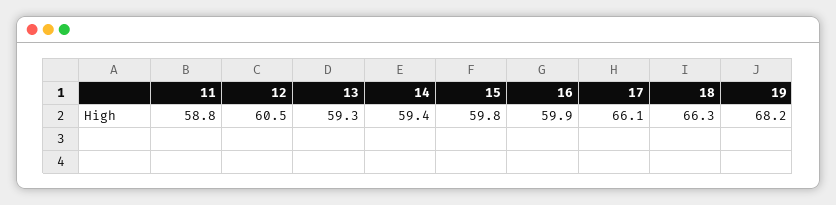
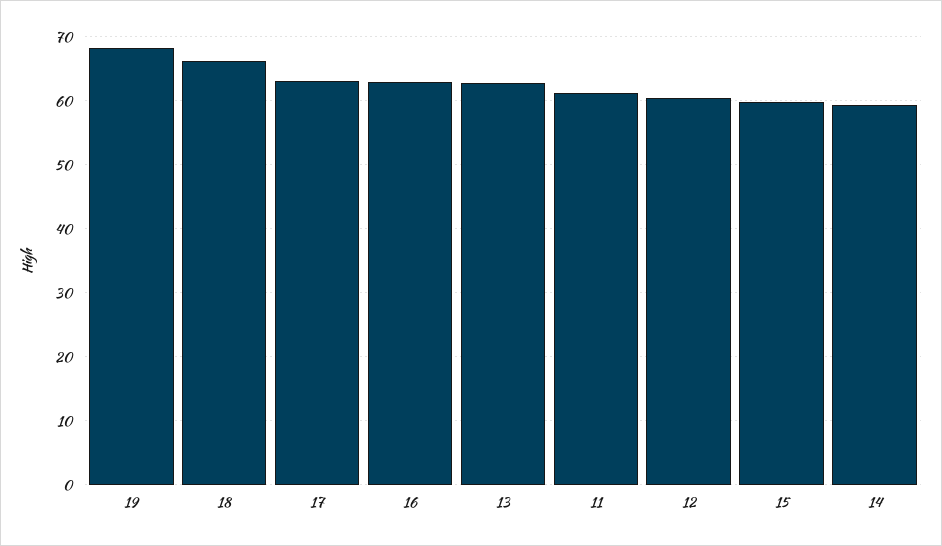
  {
-   "11": 58.8,
+   "11": 61,
    "12": 60.5,
-   "13": 59.3,
+   "13": 63,
    "14": 59.4,
    "15": 59.8,
-   "16": 59.9,
+   "16": 63,
-   "17": 66.1,
+   "17": 63,
    "18": 66.3,
    "19": 68.2
  }

